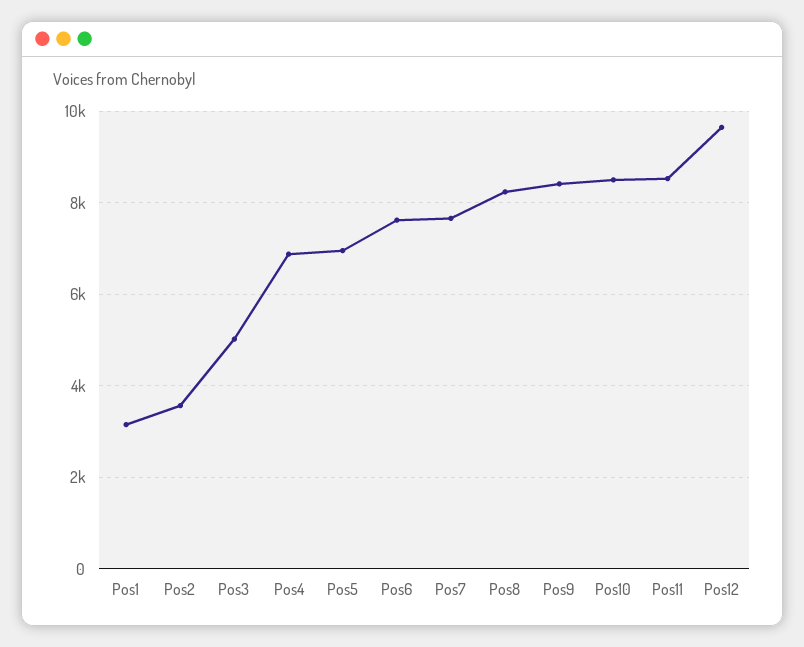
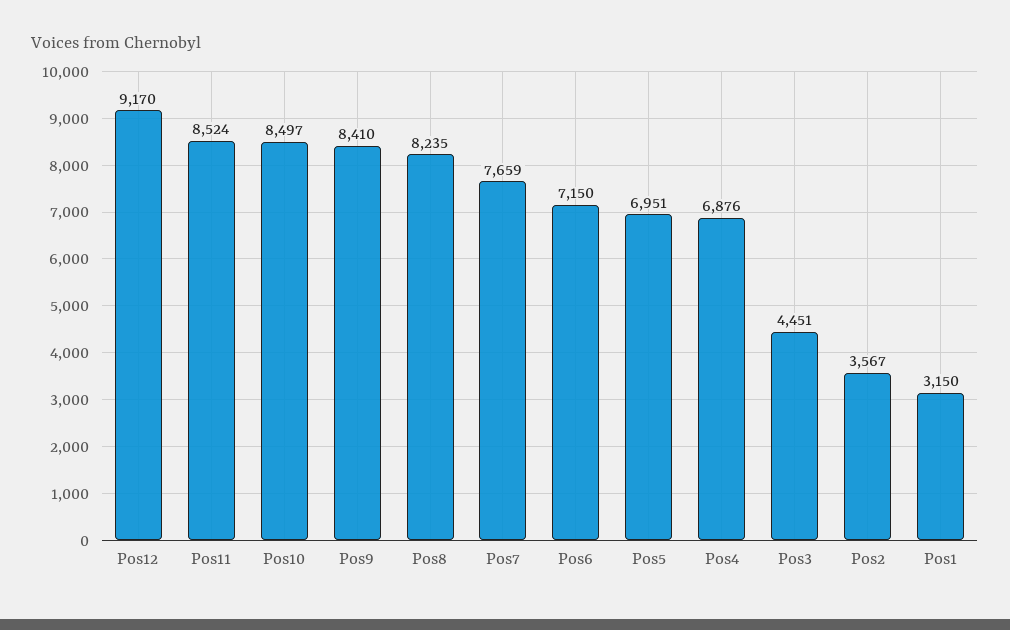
  {
    "Pos1": 3150,
    "Pos2": 3567,
-   "Pos3": 5000,
+   "Pos3": 4451,
    "Pos4": 6876,
    "Pos5": 6951,
-   "Pos6": 7600,
+   "Pos6": 7150,
    "Pos7": 7659,
    "Pos8": 8235,
    "Pos9": 8410,
    "Pos10": 8497,
    "Pos11": 8524,
-   "Pos12": 9600
+   "Pos12": 9170
  }

